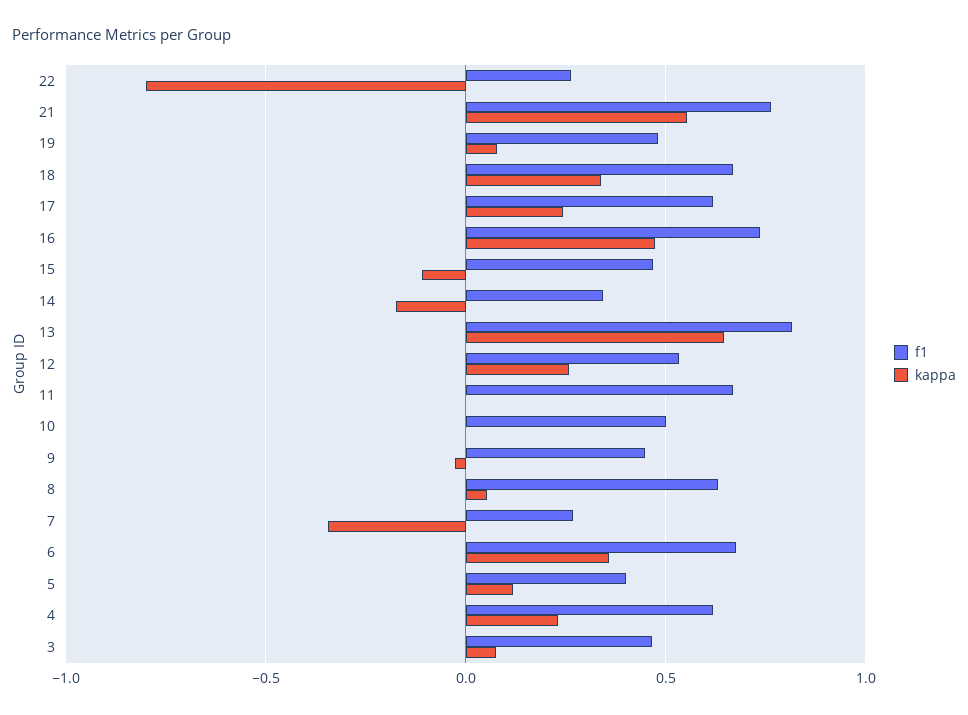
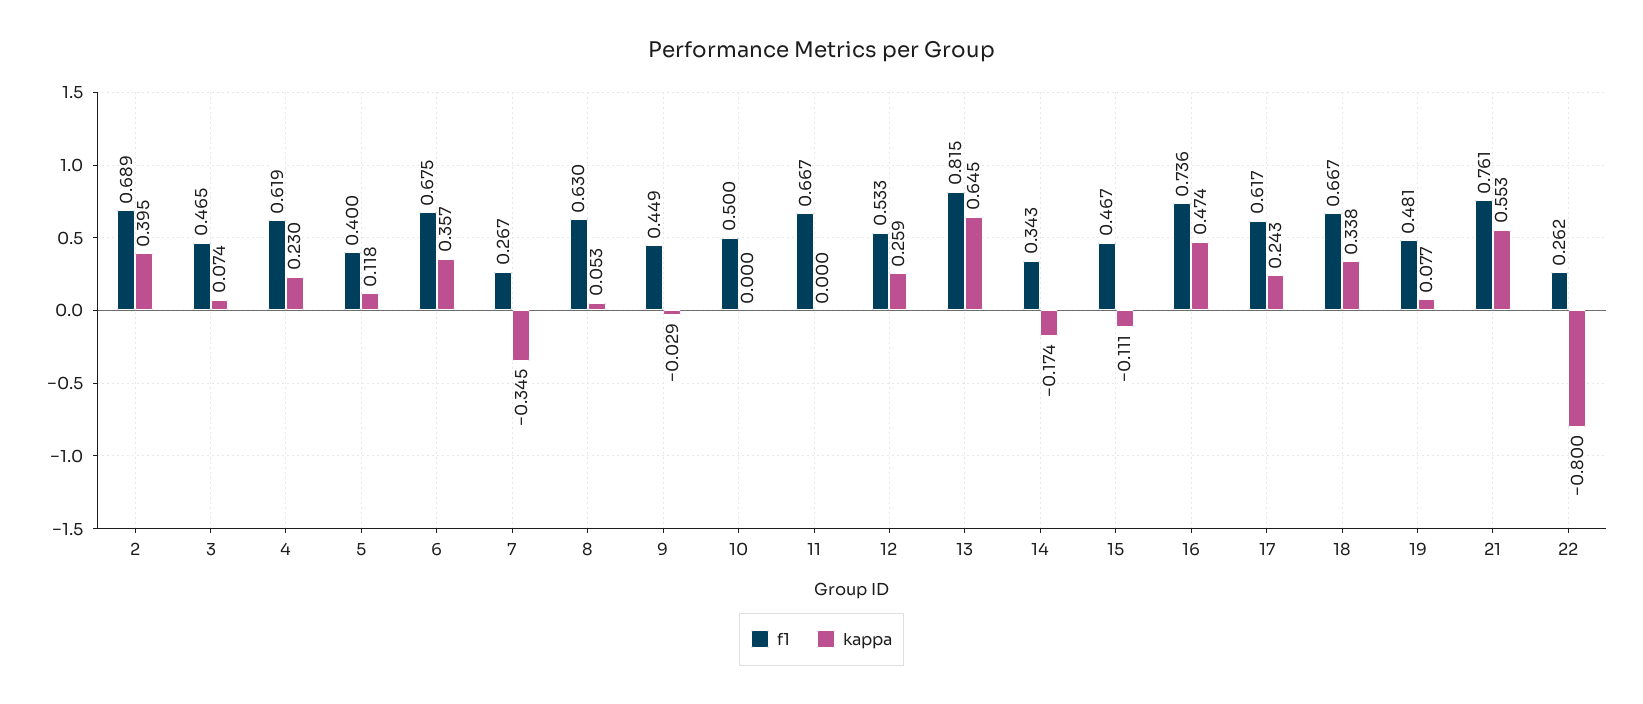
  {
    "f1": {
      "22": 0.262,
      "21": 0.761,
      "19": 0.481,
      "18": 0.667,
      "17": 0.617,
      "16": 0.736,
      "15": 0.467,
      "14": 0.343,
      "13": 0.815,
      "12": 0.533,
      "11": 0.667,
      "10": 0.5,
      "9": 0.449,
      "8": 0.63,
      "7": 0.267,
      "6": 0.675,
      "5": 0.4,
      "4": 0.619,
-     "3": 0.465
+     "3": 0.465,
+     "2": 0.689
    },
    "kappa": {
      "22": -0.8,
      "21": 0.553,
      "19": 0.077,
      "18": 0.338,
      "17": 0.243,
      "16": 0.474,
      "15": -0.111,
      "14": -0.174,
      "13": 0.645,
      "12": 0.259,
      "11": 0,
      "10": 0,
      "9": -0.029,
      "8": 0.053,
      "7": -0.345,
      "6": 0.357,
      "5": 0.118,
      "4": 0.23,
-     "3": 0.074
+     "3": 0.074,
+     "2": 0.395
    }
  }

